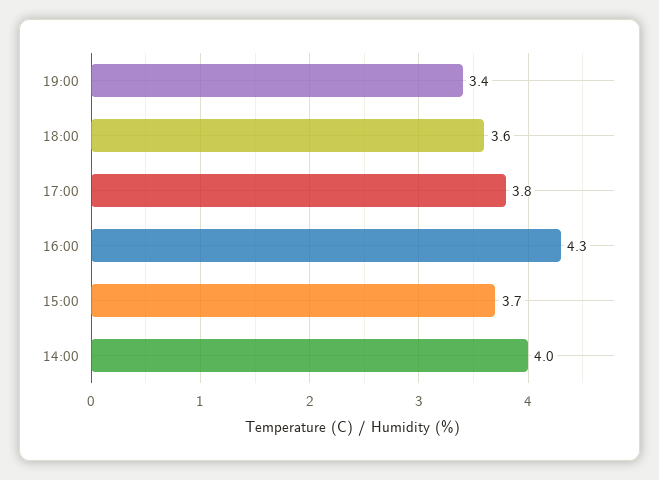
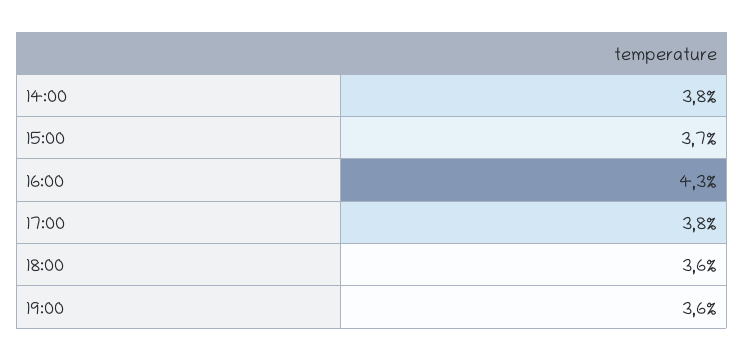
  {
-   "19:00": 3.4,
+   "19:00": 3.6,
    "18:00": 3.6,
    "17:00": 3.8,
    "16:00": 4.3,
    "15:00": 3.7,
-   "14:00": 4
+   "14:00": 3.8
  }

